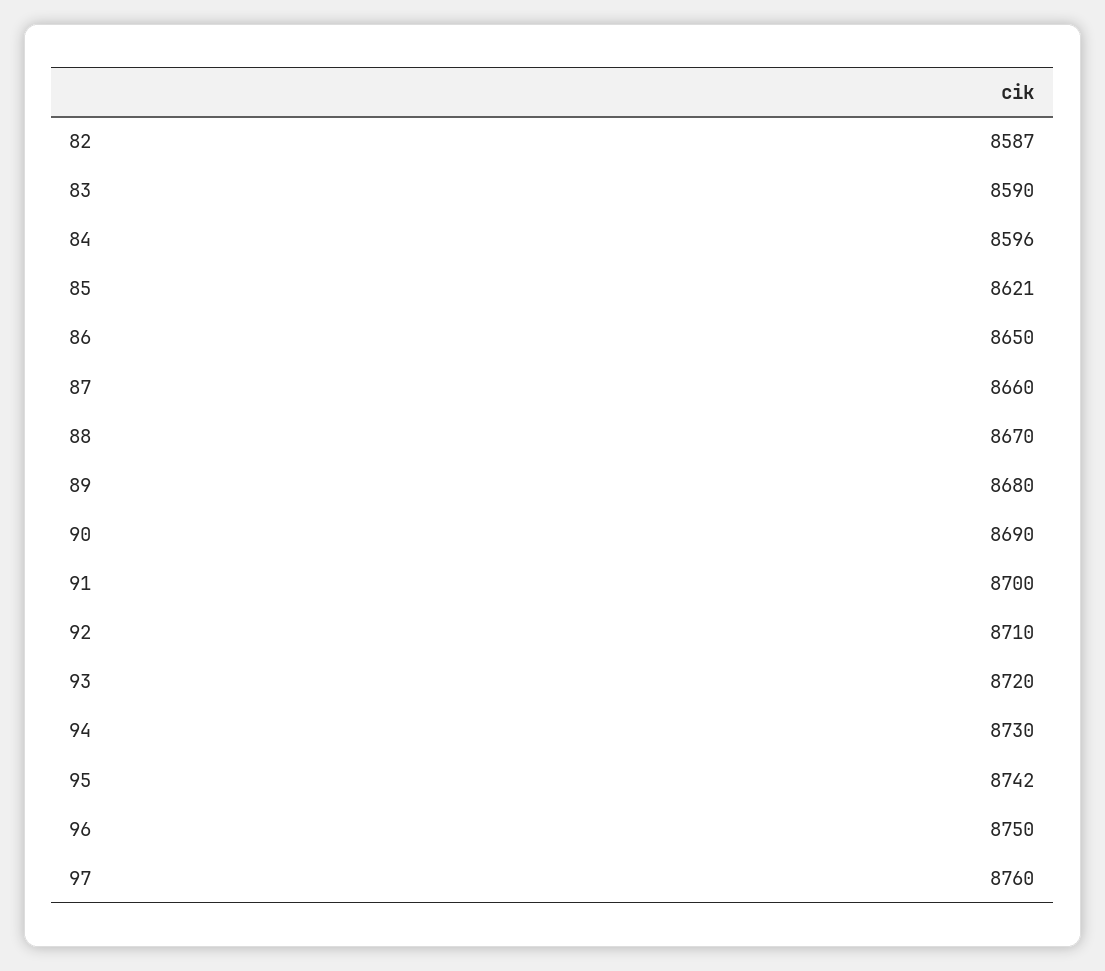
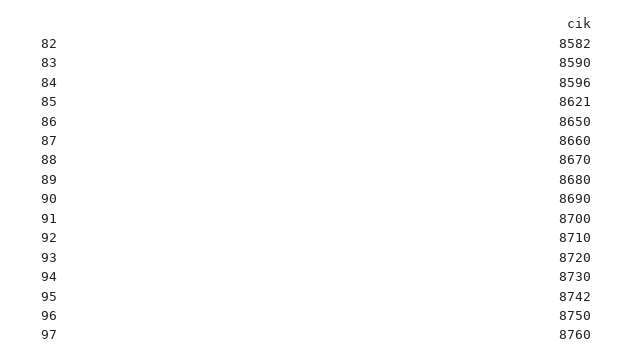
  {
-   "82": 8587,
+   "82": 8582,
    "83": 8590,
    "84": 8596,
    "85": 8621,
    "86": 8650,
    "87": 8660,
    "88": 8670,
    "89": 8680,
    "90": 8690,
    "91": 8700,
    "92": 8710,
    "93": 8720,
    "94": 8730,
    "95": 8742,
    "96": 8750,
    "97": 8760
  }

